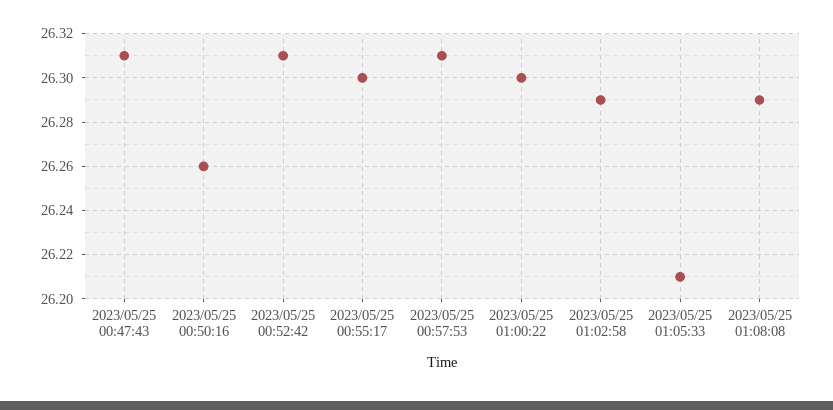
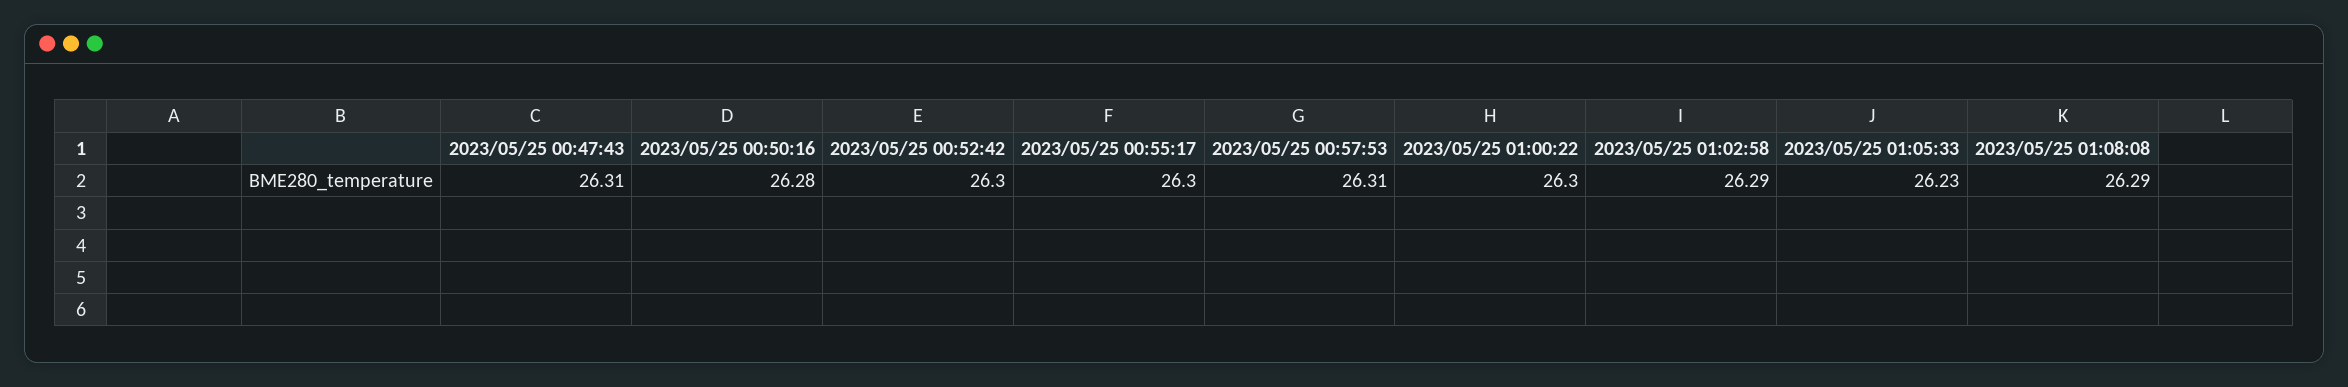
  {
    "2023/05/25 00:47:43": 26.31,
-   "2023/05/25 00:50:16": 26.26,
+   "2023/05/25 00:50:16": 26.28,
-   "2023/05/25 00:52:42": 26.31,
+   "2023/05/25 00:52:42": 26.3,
    "2023/05/25 00:55:17": 26.3,
    "2023/05/25 00:57:53": 26.31,
    "2023/05/25 01:00:22": 26.3,
    "2023/05/25 01:02:58": 26.29,
-   "2023/05/25 01:05:33": 26.21,
+   "2023/05/25 01:05:33": 26.23,
    "2023/05/25 01:08:08": 26.29
  }

